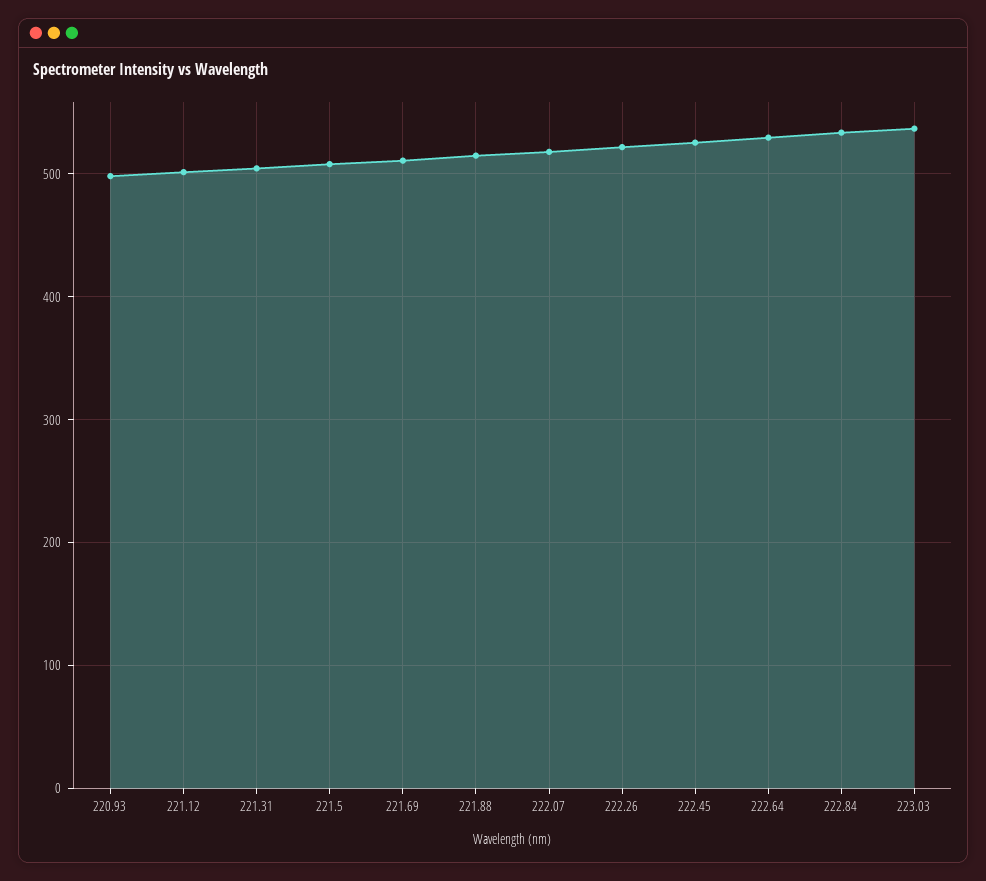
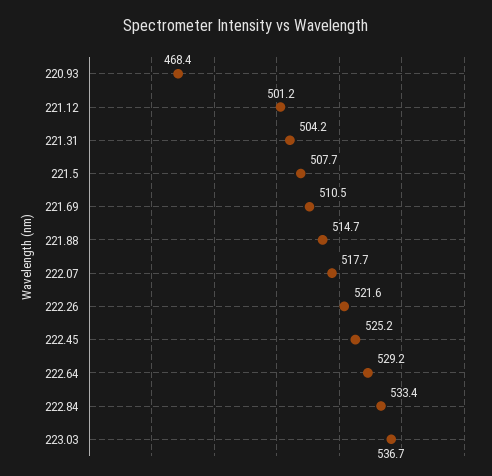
  {
-   "220.93": 500,
+   "220.93": 468.4,
    "221.12": 501.2,
    "221.31": 504.2,
    "221.5": 507.7,
    "221.69": 510.5,
    "221.88": 514.7,
    "222.07": 517.7,
    "222.26": 521.6,
    "222.45": 525.2,
    "222.64": 529.2,
    "222.84": 533.4,
    "223.03": 536.7
  }

